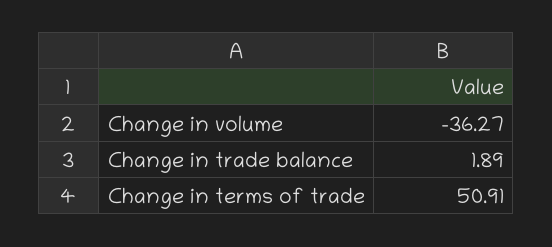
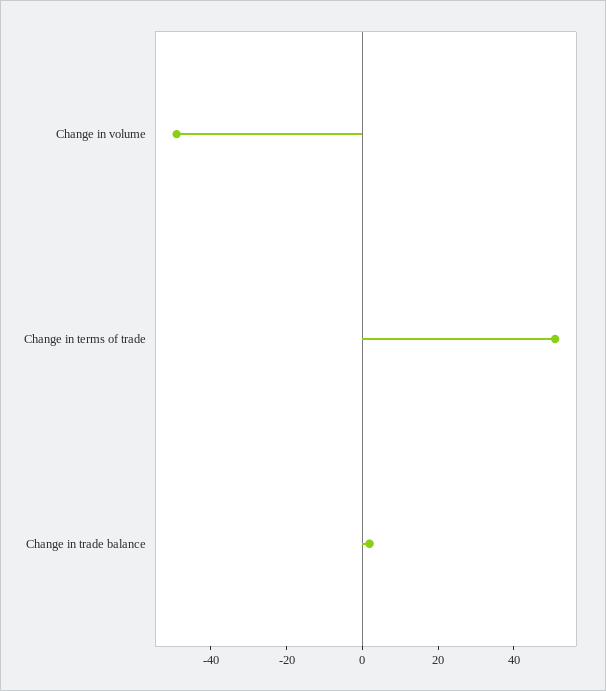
  {
-   "Change in volume": -36.27,
+   "Change in volume": -50,
    "Change in trade balance": 1.89,
    "Change in terms of trade": 50.91
  }

